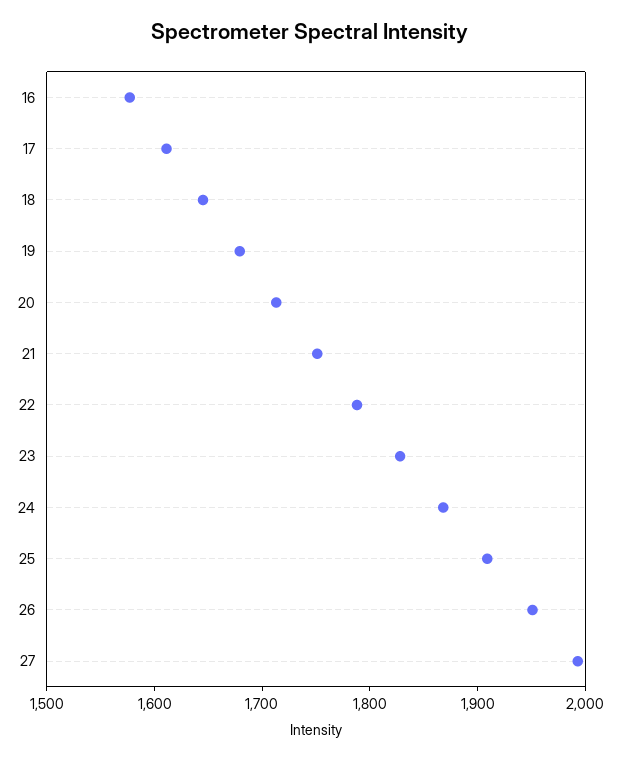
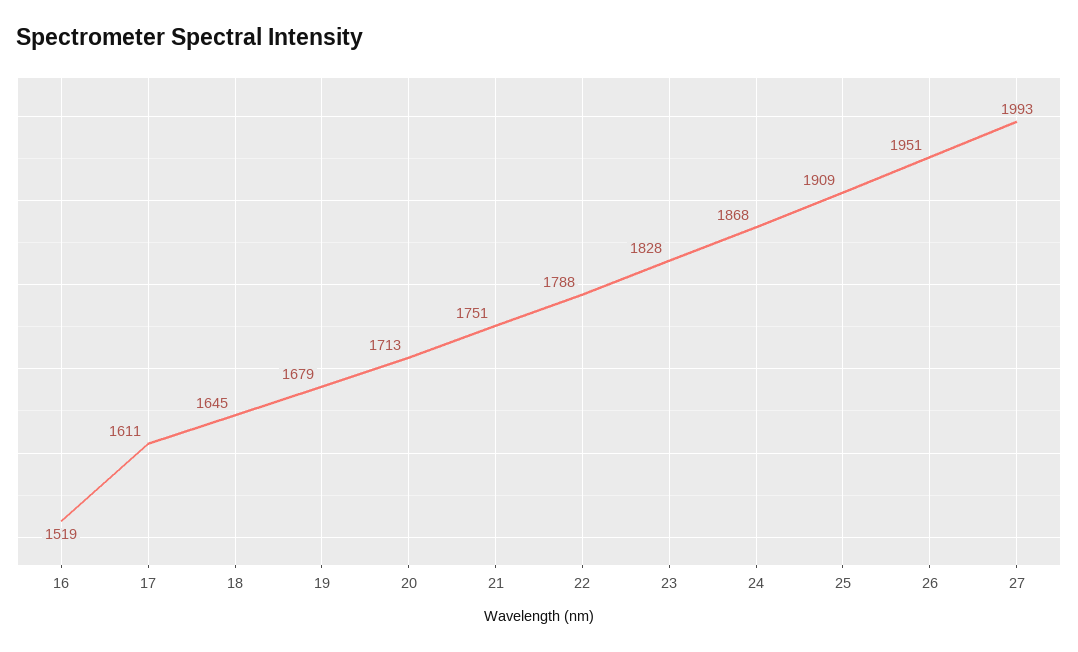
  {
-   "16": 1580,
+   "16": 1519,
    "17": 1611,
    "18": 1645,
    "19": 1679,
    "20": 1713,
    "21": 1751,
    "22": 1788,
    "23": 1828,
    "24": 1868,
    "25": 1909,
    "26": 1951,
    "27": 1993
  }

